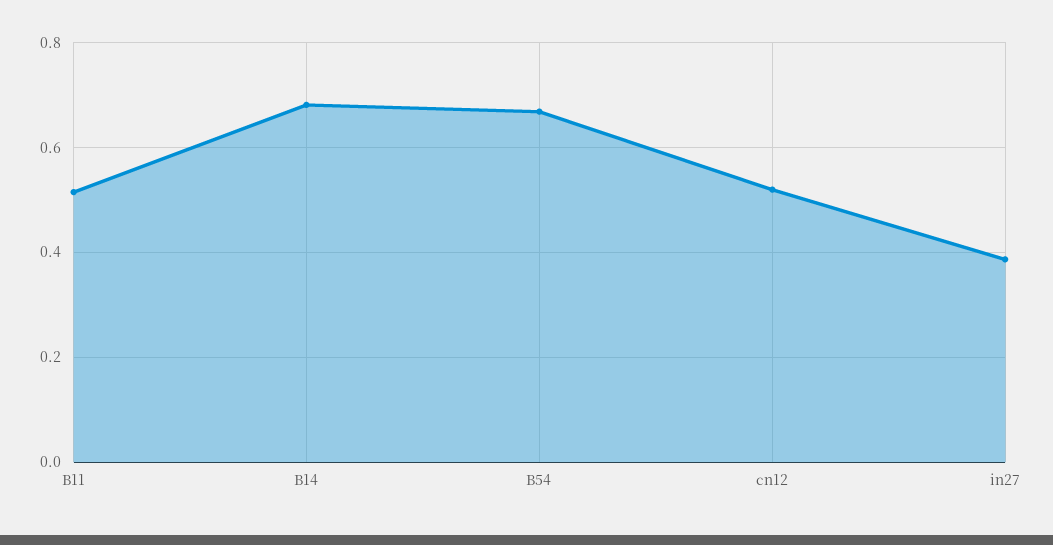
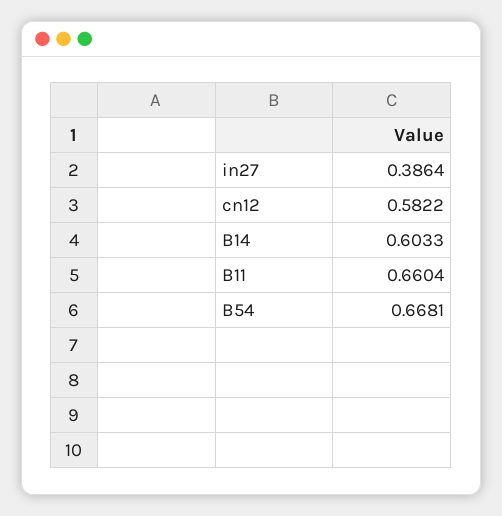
  {
-   "B11": 0.52,
+   "B11": 0.6604,
-   "B14": 0.68,
+   "B14": 0.6033,
    "B54": 0.6681,
-   "cn12": 0.52,
+   "cn12": 0.5822,
    "in27": 0.3864
  }

